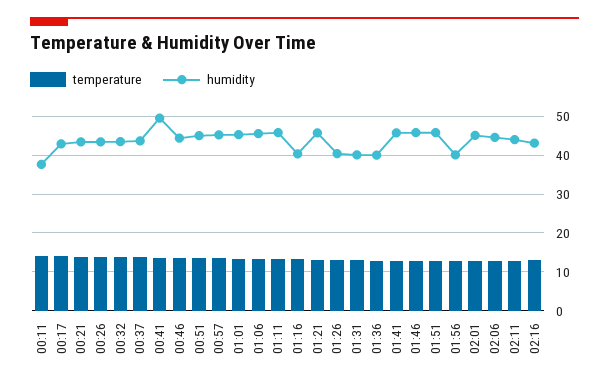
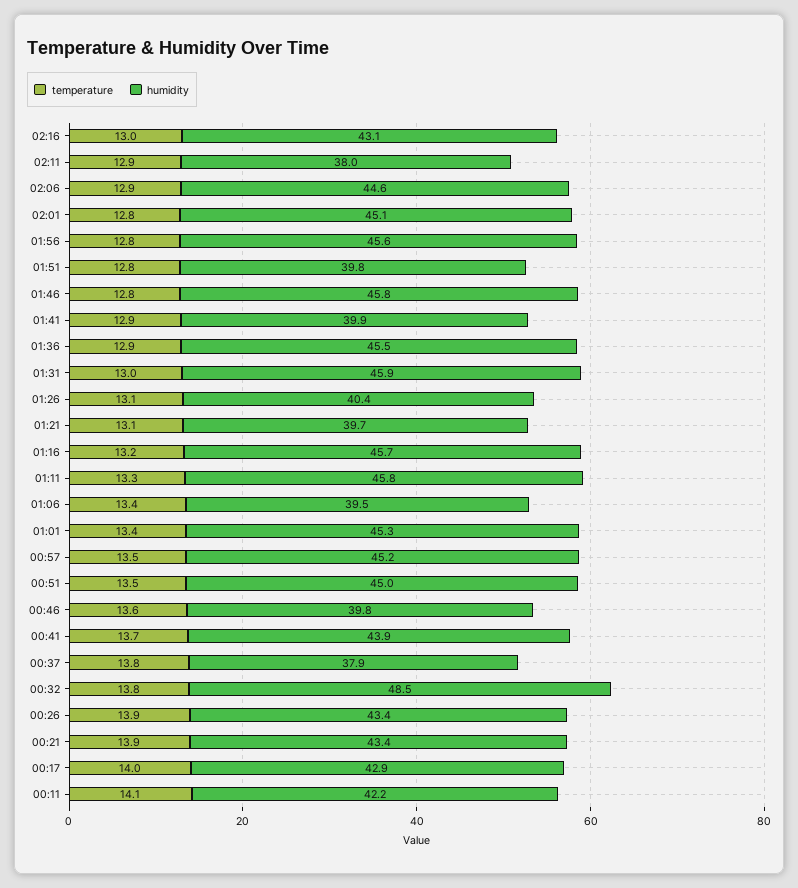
  {
    "temperature": {
      "00:11": 14.1,
      "00:17": 14,
      "00:21": 13.9,
      "00:26": 13.9,
      "00:32": 13.8,
      "00:37": 13.8,
      "00:41": 13.7,
      "00:46": 13.6,
      "00:51": 13.5,
      "00:57": 13.5,
      "01:01": 13.4,
      "01:06": 13.4,
      "01:11": 13.3,
      "01:16": 13.2,
      "01:21": 13.1,
      "01:26": 13.1,
      "01:31": 13,
      "01:36": 12.9,
      "01:41": 12.9,
      "01:46": 12.8,
      "01:51": 12.8,
      "01:56": 12.8,
      "02:01": 12.8,
      "02:06": 12.9,
      "02:11": 12.9,
      "02:16": 13
    },
    "humidity": {
-     "00:11": 38,
+     "00:11": 42.2,
      "00:17": 42.9,
      "00:21": 43.4,
      "00:26": 43.4,
-     "00:32": 44,
+     "00:32": 48.5,
-     "00:37": 44,
+     "00:37": 37.9,
-     "00:41": 50,
+     "00:41": 43.9,
-     "00:46": 44,
+     "00:46": 39.8,
      "00:51": 45,
      "00:57": 45.2,
      "01:01": 45.3,
-     "01:06": 46,
+     "01:06": 39.5,
      "01:11": 45.8,
-     "01:16": 40,
+     "01:16": 45.7,
-     "01:21": 46,
+     "01:21": 39.7,
      "01:26": 40.4,
-     "01:31": 40,
+     "01:31": 45.9,
-     "01:36": 40,
+     "01:36": 45.5,
-     "01:41": 46,
+     "01:41": 39.9,
      "01:46": 45.8,
-     "01:51": 46,
+     "01:51": 39.8,
-     "01:56": 40,
+     "01:56": 45.6,
      "02:01": 45.1,
      "02:06": 44.6,
-     "02:11": 44,
+     "02:11": 38,
      "02:16": 43.1
    }
  }

